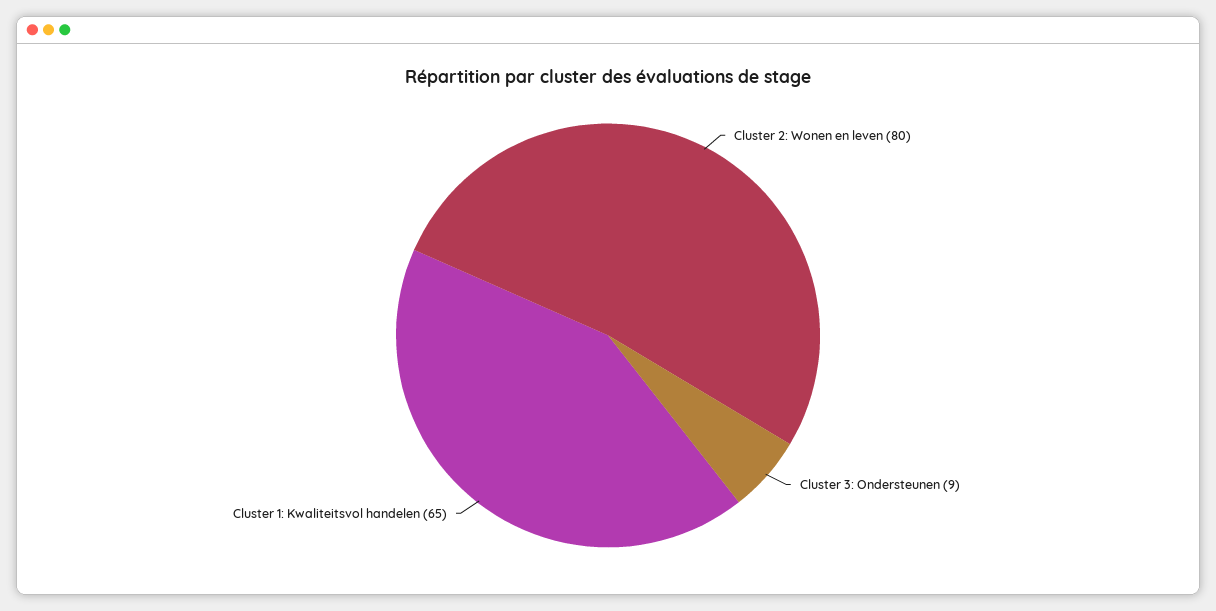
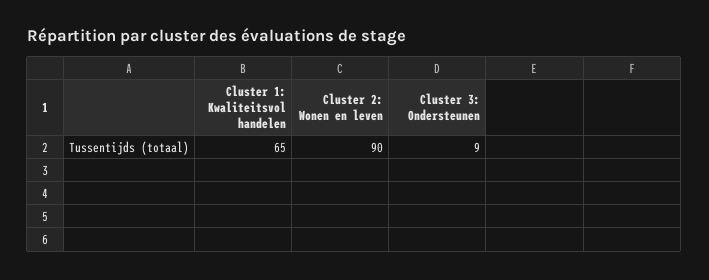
  {
-   "Cluster 2: Wonen en leven": 80,
+   "Cluster 2: Wonen en leven": 90,
    "Cluster 3: Ondersteunen": 9,
    "Cluster 1: Kwaliteitsvol handelen": 65
  }

